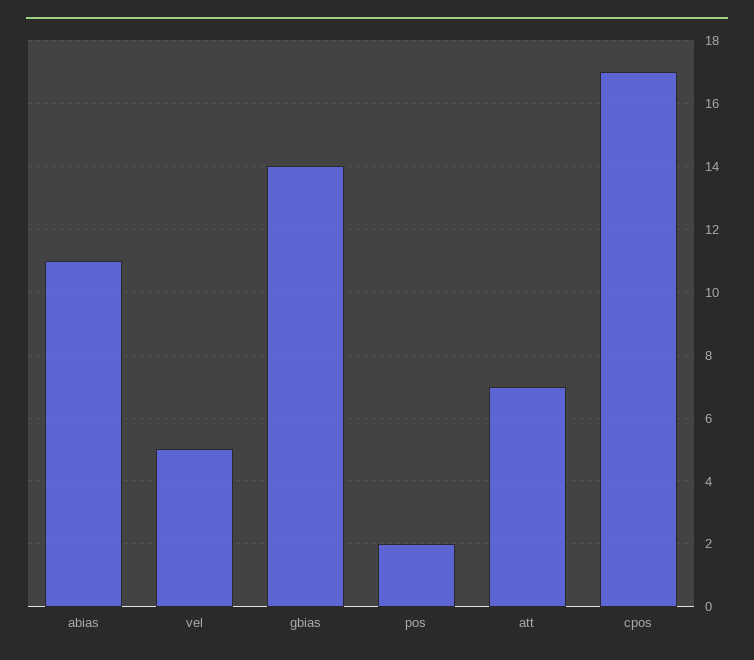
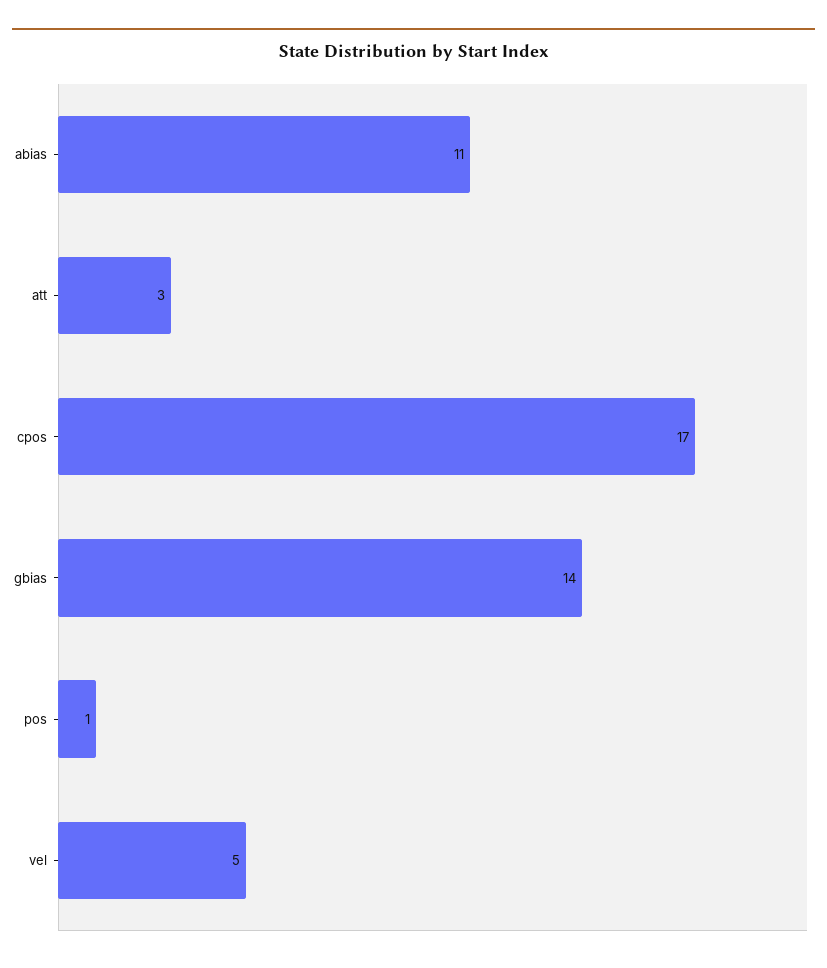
  {
    "abias": 11,
    "vel": 5,
    "gbias": 14,
-   "pos": 2,
+   "pos": 1,
-   "att": 7,
+   "att": 3,
    "cpos": 17
  }

